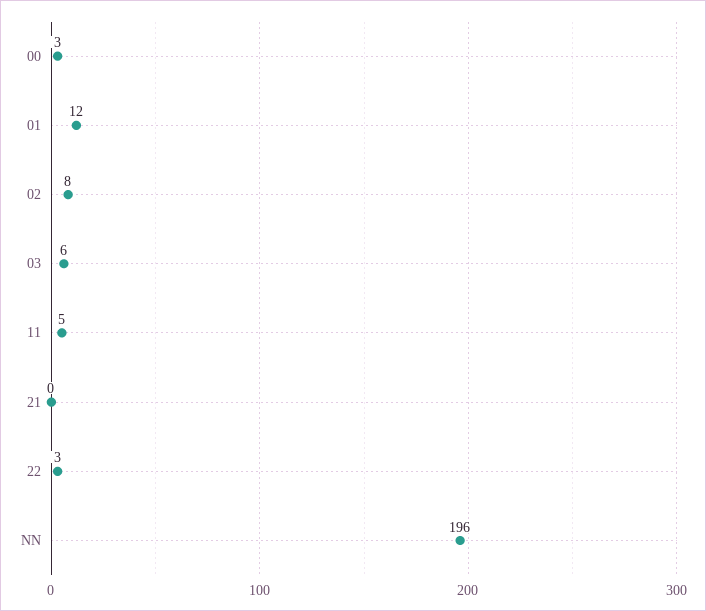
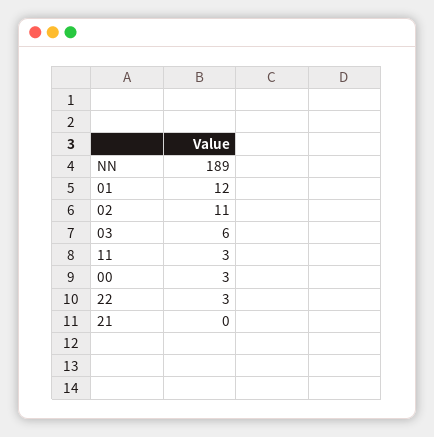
  {
    "00": 3,
    "01": 12,
-   "02": 8,
+   "02": 11,
    "03": 6,
-   "11": 5,
+   "11": 3,
    "21": 0,
    "22": 3,
-   "NN": 196
+   "NN": 189
  }

